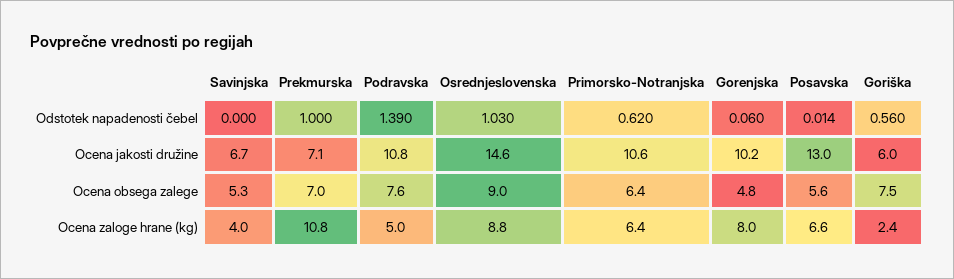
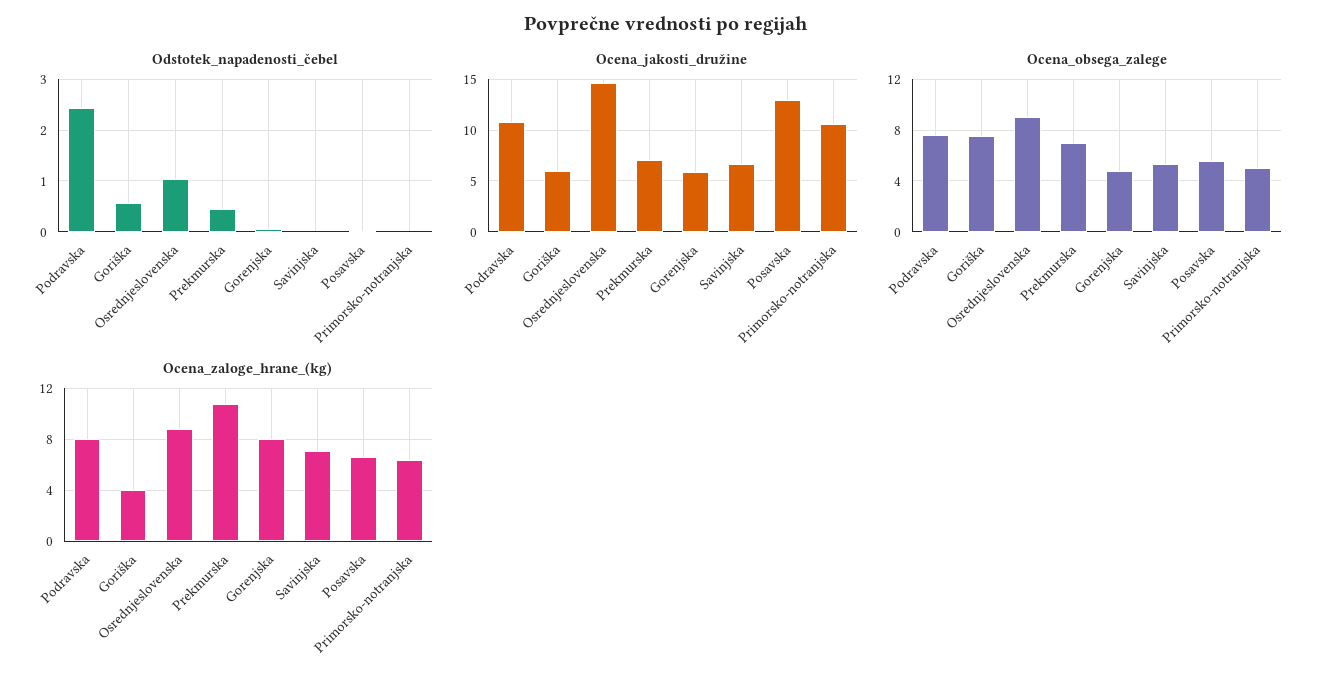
  {
    "Odstotek napadenosti čebel": {
      "Savinjska": 0,
-     "Prekmurska": 1,
+     "Prekmurska": 0.4,
-     "Podravska": 1.39,
+     "Podravska": 2.4,
      "Osrednjeslovenska": 1.03,
-     "Primorsko-Notranjska": 0.62,
+     "Primorsko-Notranjska": 0,
      "Gorenjska": 0.06,
      "Posavska": 0.014,
      "Goriška": 0.56
    },
    "Ocena jakosti družine": {
      "Savinjska": 6.7,
      "Prekmurska": 7.1,
      "Podravska": 10.8,
      "Osrednjeslovenska": 14.6,
      "Primorsko-Notranjska": 10.6,
-     "Gorenjska": 10.2,
+     "Gorenjska": 6,
      "Posavska": 13,
      "Goriška": 6
    },
    "Ocena obsega zalege": {
      "Savinjska": 5.3,
      "Prekmurska": 7,
      "Podravska": 7.6,
      "Osrednjeslovenska": 9,
-     "Primorsko-Notranjska": 6.4,
+     "Primorsko-Notranjska": 5,
      "Gorenjska": 4.8,
      "Posavska": 5.6,
      "Goriška": 7.5
    },
    "Ocena zaloge hrane (kg)": {
-     "Savinjska": 4,
+     "Savinjska": 7,
      "Prekmurska": 10.8,
-     "Podravska": 5,
+     "Podravska": 8,
      "Osrednjeslovenska": 8.8,
      "Primorsko-Notranjska": 6.4,
      "Gorenjska": 8,
      "Posavska": 6.6,
-     "Goriška": 2.4
+     "Goriška": 4
    }
  }

